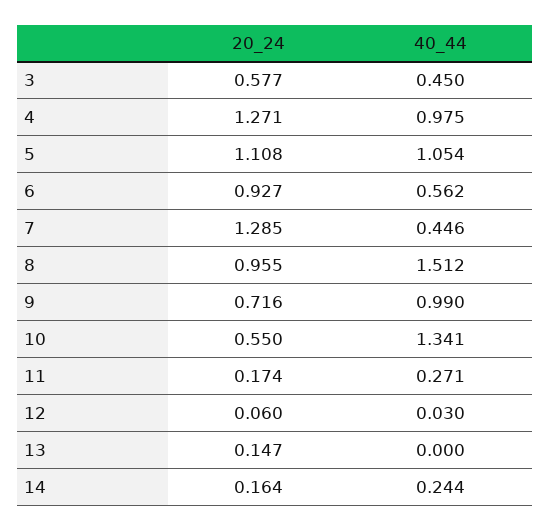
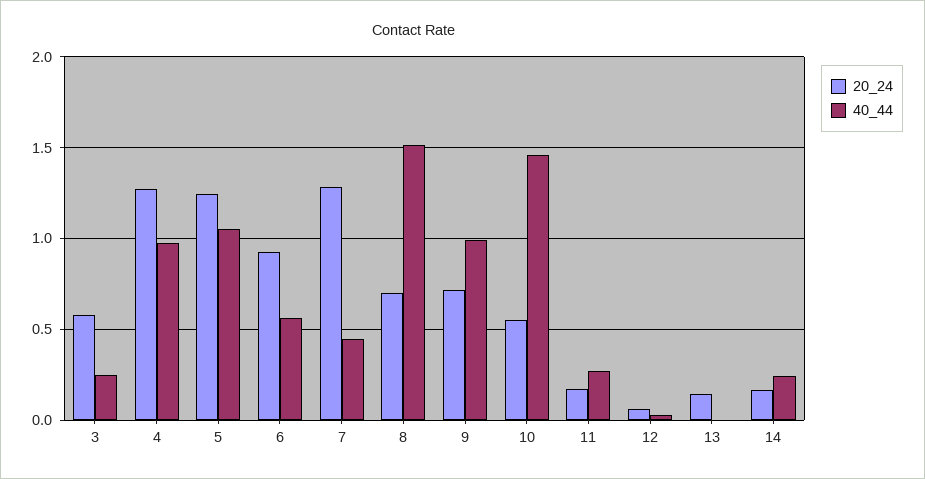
  {
    "20_24": {
      "3": 0.577,
      "4": 1.271,
-     "5": 1.108,
+     "5": 1.25,
      "6": 0.927,
      "7": 1.285,
-     "8": 0.955,
+     "8": 0.7,
      "9": 0.716,
      "10": 0.55,
      "11": 0.174,
      "12": 0.06,
      "13": 0.147,
      "14": 0.164
    },
    "40_44": {
-     "3": 0.45,
+     "3": 0.25,
      "4": 0.975,
      "5": 1.054,
      "6": 0.562,
      "7": 0.446,
      "8": 1.512,
      "9": 0.99,
-     "10": 1.341,
+     "10": 1.45,
      "11": 0.271,
      "12": 0.03,
      "13": 0,
      "14": 0.244
    }
  }

